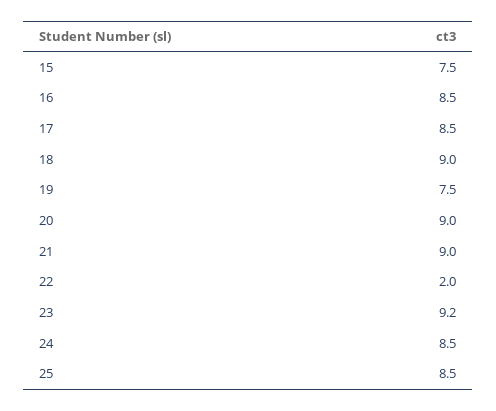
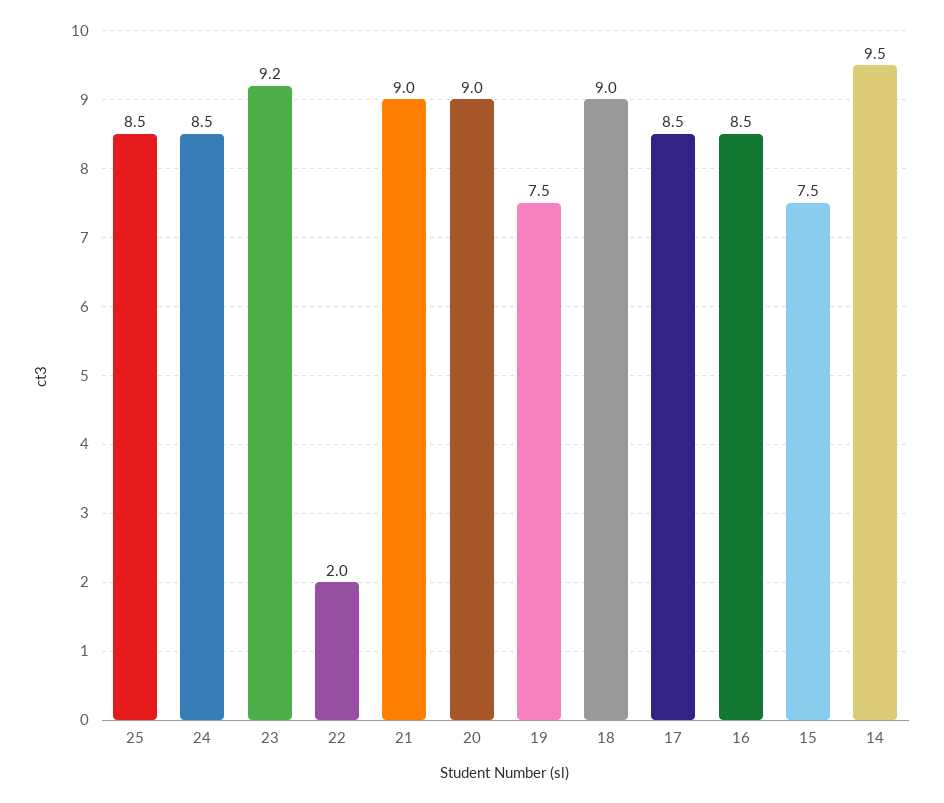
  {
    "15": 7.5,
    "16": 8.5,
    "17": 8.5,
    "18": 9,
    "19": 7.5,
    "20": 9,
    "21": 9,
    "22": 2,
    "23": 9.2,
    "24": 8.5,
-   "25": 8.5
+   "25": 8.5,
+   "14": 9.5
  }

